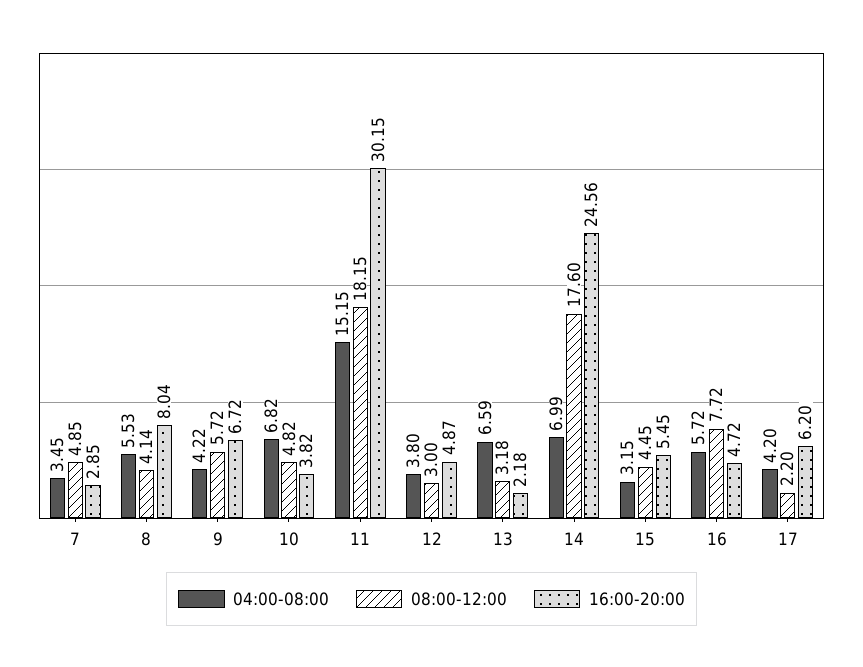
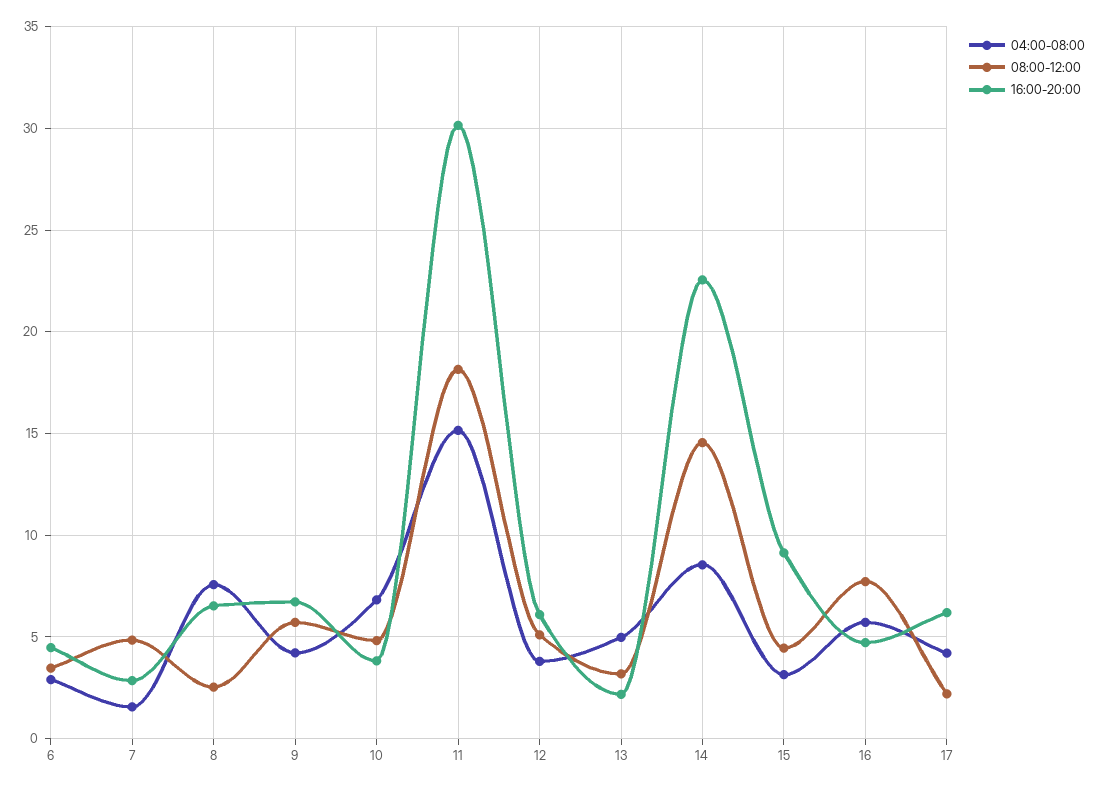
  {
    "04:00-08:00": {
-     "7": 3.45,
+     "7": 1.5,
-     "8": 5.53,
+     "8": 7.5,
      "9": 4.22,
      "10": 6.82,
      "11": 15.15,
      "12": 3.8,
-     "13": 6.59,
+     "13": 5,
-     "14": 6.99,
+     "14": 8.5,
      "15": 3.15,
      "16": 5.72,
-     "17": 4.2
+     "17": 4.2,
+     "6": 3
    },
    "08:00-12:00": {
      "7": 4.85,
-     "8": 4.14,
+     "8": 2.5,
      "9": 5.72,
      "10": 4.82,
      "11": 18.15,
-     "12": 3,
+     "12": 5,
      "13": 3.18,
-     "14": 17.6,
+     "14": 14.5,
      "15": 4.45,
      "16": 7.72,
-     "17": 2.2
+     "17": 2.2,
+     "6": 3.5
    },
    "16:00-20:00": {
      "7": 2.85,
-     "8": 8.04,
+     "8": 6.5,
      "9": 6.72,
      "10": 3.82,
      "11": 30.15,
-     "12": 4.87,
+     "12": 6,
      "13": 2.18,
-     "14": 24.56,
+     "14": 22.5,
-     "15": 5.45,
+     "15": 9,
      "16": 4.72,
-     "17": 6.2
+     "17": 6.2,
+     "6": 4.5
    }
  }

